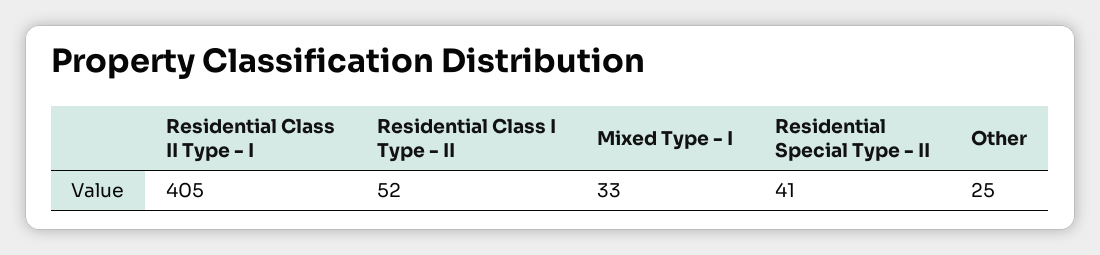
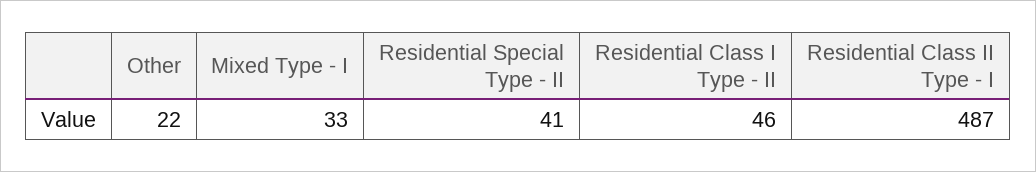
  {
-   "Residential Class II Type - I": 405,
+   "Residential Class II Type - I": 487,
-   "Residential Class I Type - II": 52,
+   "Residential Class I Type - II": 46,
    "Mixed Type - I": 33,
    "Residential Special Type - II": 41,
-   "Other": 25
+   "Other": 22
  }

